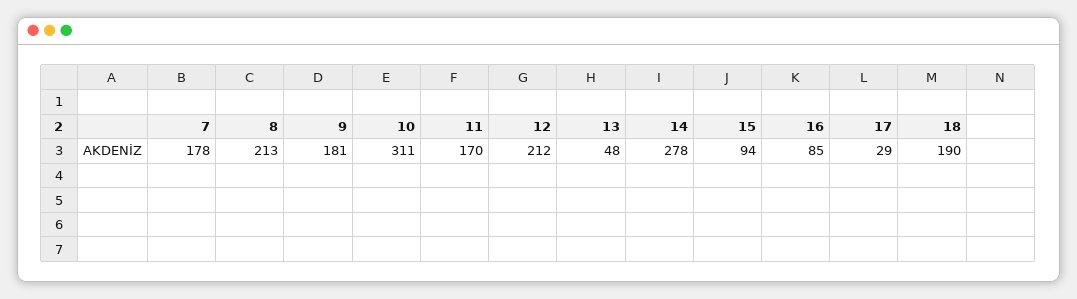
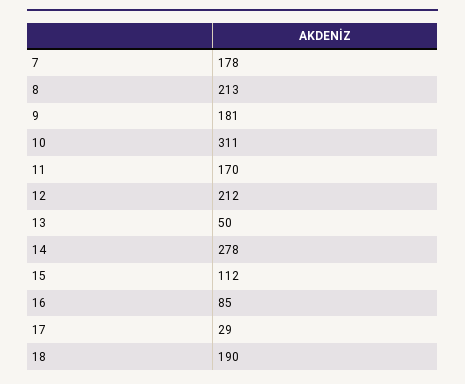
  {
    "7": 178,
    "8": 213,
    "9": 181,
    "10": 311,
    "11": 170,
    "12": 212,
-   "13": 48,
+   "13": 50,
    "14": 278,
-   "15": 94,
+   "15": 112,
    "16": 85,
    "17": 29,
    "18": 190
  }

